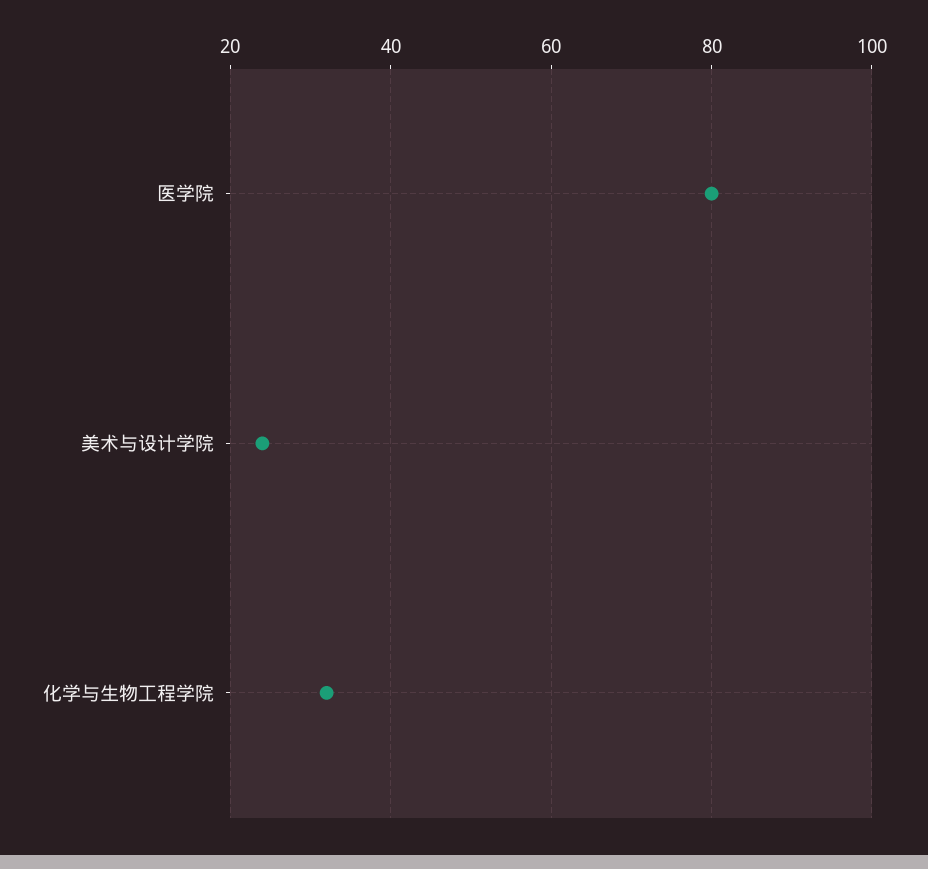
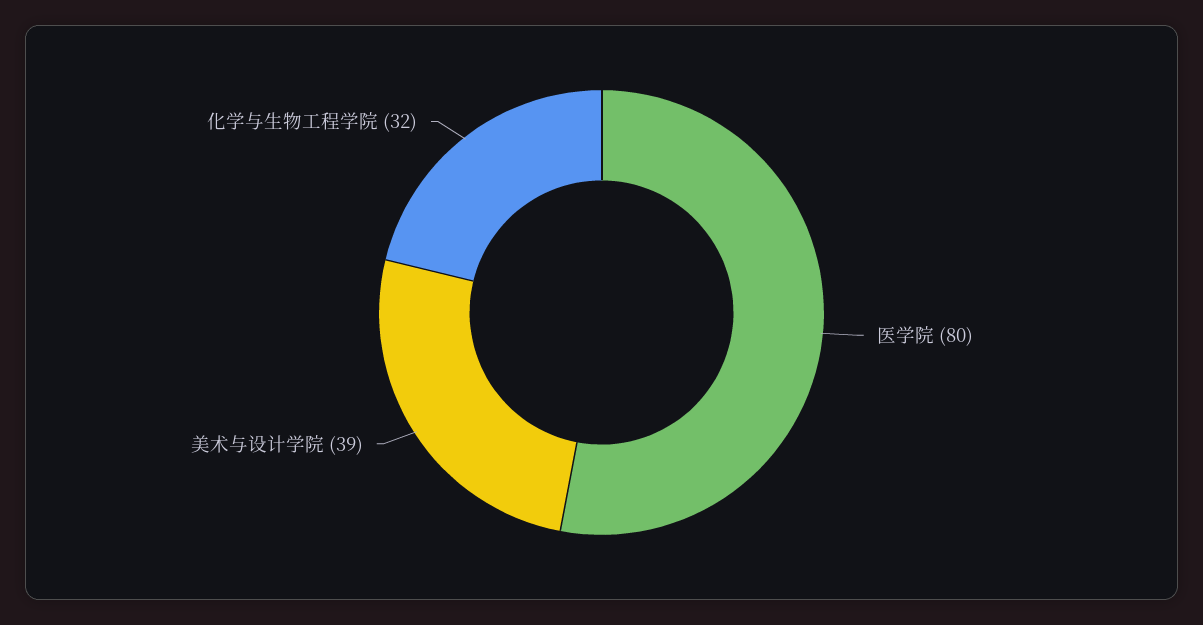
  {
    "医学院": 80,
-   "美术与设计学院": 25,
+   "美术与设计学院": 39,
    "化学与生物工程学院": 32
  }

